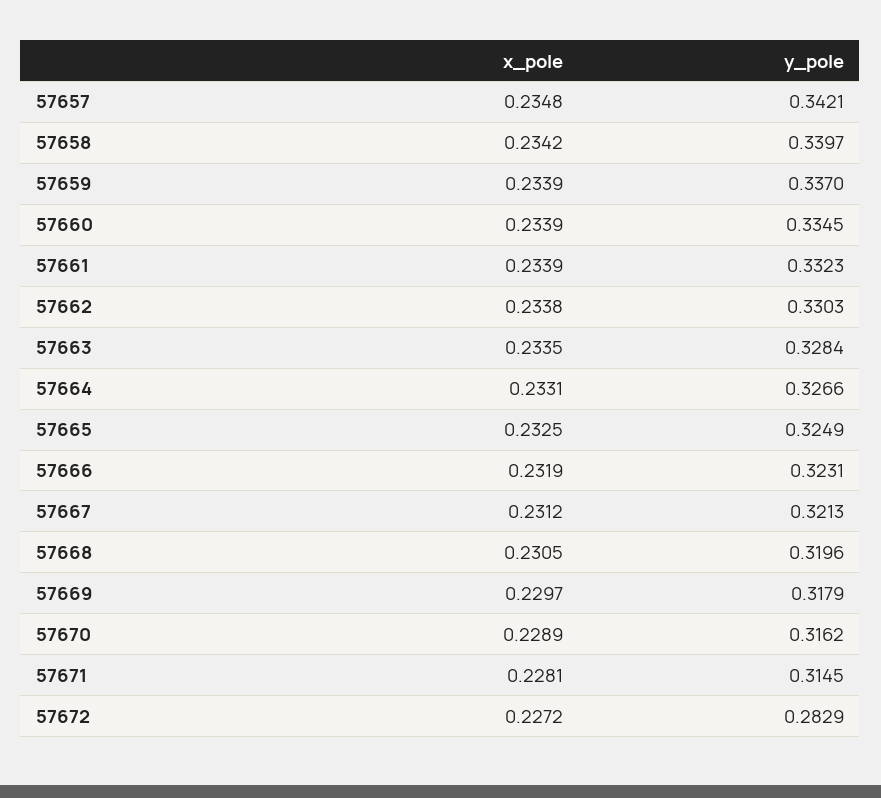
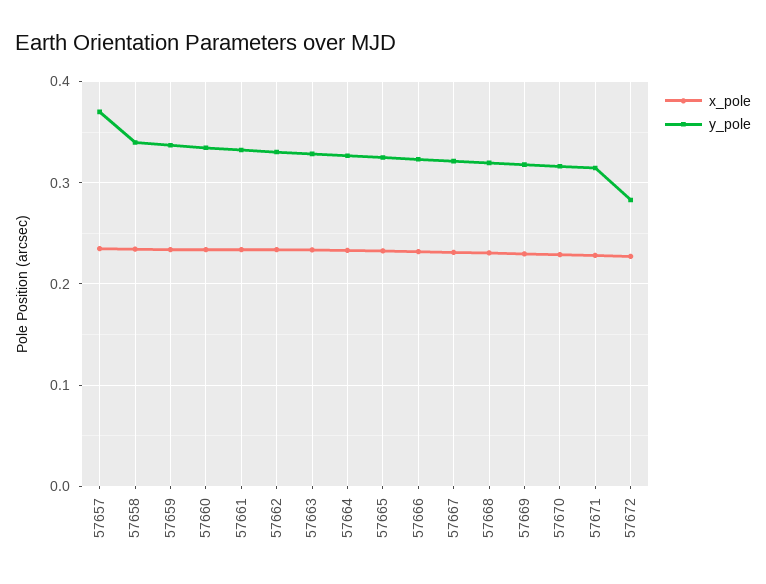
  {
    "x_pole": {
      "57657": 0.2348,
      "57658": 0.2342,
      "57659": 0.2339,
      "57660": 0.2339,
      "57661": 0.2339,
      "57662": 0.2338,
      "57663": 0.2335,
      "57664": 0.2331,
      "57665": 0.2325,
      "57666": 0.2319,
      "57667": 0.2312,
      "57668": 0.2305,
      "57669": 0.2297,
      "57670": 0.2289,
      "57671": 0.2281,
      "57672": 0.2272
    },
    "y_pole": {
-     "57657": 0.3421,
+     "57657": 0.37,
      "57658": 0.3397,
      "57659": 0.337,
      "57660": 0.3345,
      "57661": 0.3323,
      "57662": 0.3303,
      "57663": 0.3284,
      "57664": 0.3266,
      "57665": 0.3249,
      "57666": 0.3231,
      "57667": 0.3213,
      "57668": 0.3196,
      "57669": 0.3179,
      "57670": 0.3162,
      "57671": 0.3145,
      "57672": 0.2829
    }
  }

